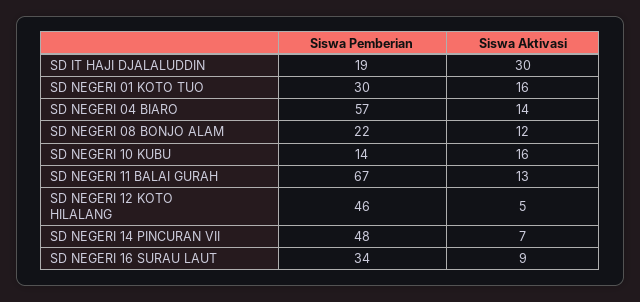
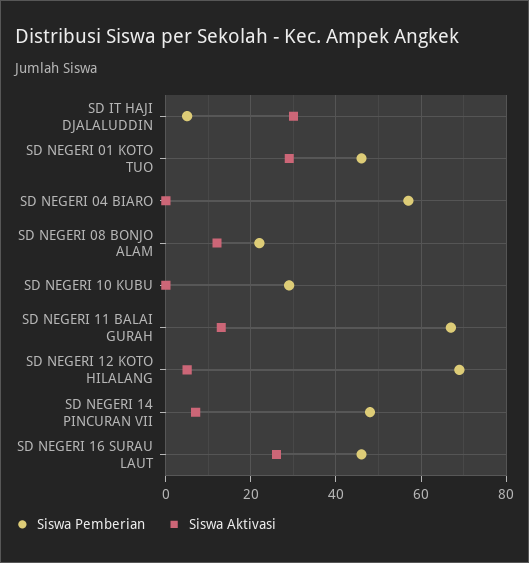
  {
    "Siswa Pemberian": {
-     "SD IT HAJI DJALALUDDIN": 19,
+     "SD IT HAJI DJALALUDDIN": 5,
-     "SD NEGERI 01 KOTO TUO": 30,
+     "SD NEGERI 01 KOTO TUO": 45,
      "SD NEGERI 04 BIARO": 57,
      "SD NEGERI 08 BONJO ALAM": 22,
-     "SD NEGERI 10 KUBU": 14,
+     "SD NEGERI 10 KUBU": 30,
      "SD NEGERI 11 BALAI GURAH": 67,
-     "SD NEGERI 12 KOTO HILALANG": 46,
+     "SD NEGERI 12 KOTO HILALANG": 70,
      "SD NEGERI 14 PINCURAN VII": 48,
-     "SD NEGERI 16 SURAU LAUT": 34
+     "SD NEGERI 16 SURAU LAUT": 45
    },
    "Siswa Aktivasi": {
      "SD IT HAJI DJALALUDDIN": 30,
-     "SD NEGERI 01 KOTO TUO": 16,
+     "SD NEGERI 01 KOTO TUO": 30,
-     "SD NEGERI 04 BIARO": 14,
+     "SD NEGERI 04 BIARO": 0,
      "SD NEGERI 08 BONJO ALAM": 12,
-     "SD NEGERI 10 KUBU": 16,
+     "SD NEGERI 10 KUBU": 0,
      "SD NEGERI 11 BALAI GURAH": 13,
      "SD NEGERI 12 KOTO HILALANG": 5,
      "SD NEGERI 14 PINCURAN VII": 7,
-     "SD NEGERI 16 SURAU LAUT": 9
+     "SD NEGERI 16 SURAU LAUT": 25
    }
  }

